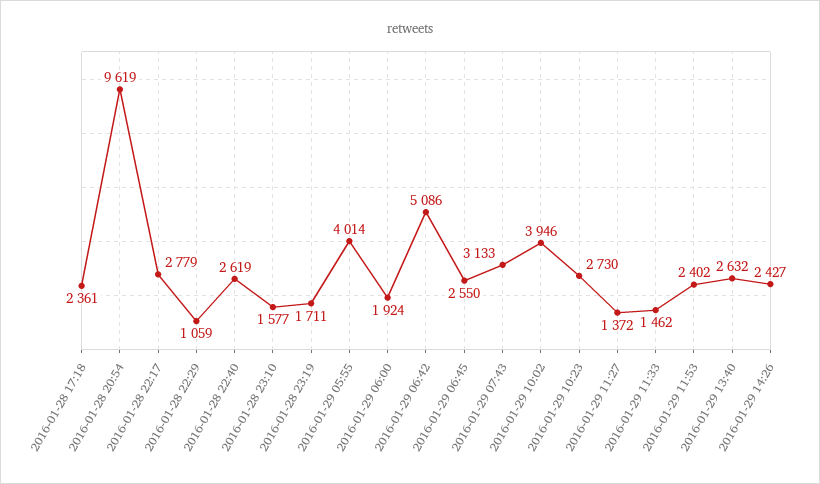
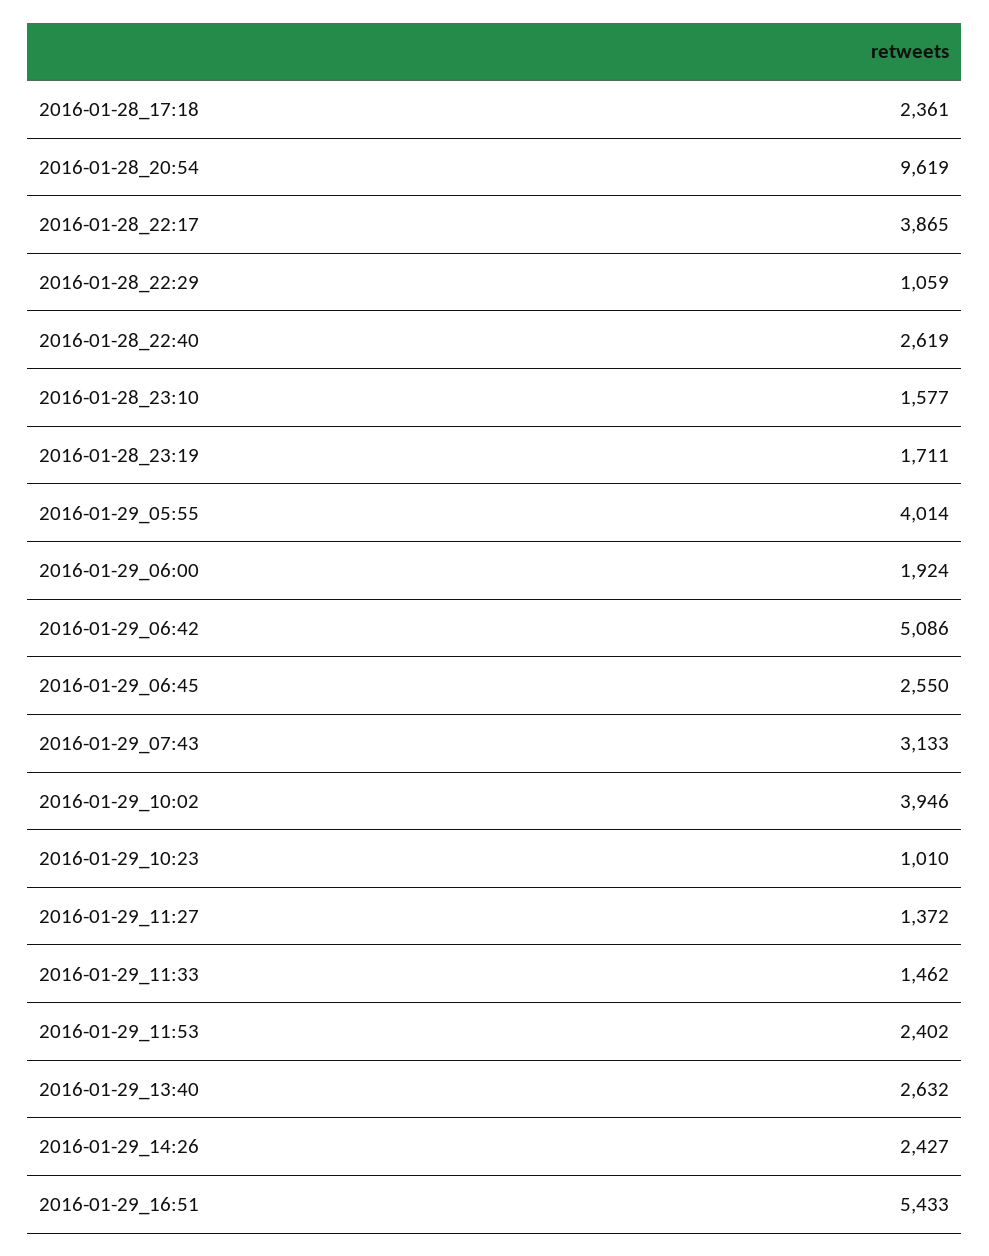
  {
    "2016-01-28 17:18": 2361,
    "2016-01-28 20:54": 9619,
-   "2016-01-28 22:17": 2779,
+   "2016-01-28 22:17": 3865,
    "2016-01-28 22:29": 1059,
    "2016-01-28 22:40": 2619,
    "2016-01-28 23:10": 1577,
    "2016-01-28 23:19": 1711,
    "2016-01-29 05:55": 4014,
    "2016-01-29 06:00": 1924,
    "2016-01-29 06:42": 5086,
    "2016-01-29 06:45": 2550,
    "2016-01-29 07:43": 3133,
    "2016-01-29 10:02": 3946,
-   "2016-01-29 10:23": 2730,
+   "2016-01-29 10:23": 1010,
    "2016-01-29 11:27": 1372,
    "2016-01-29 11:33": 1462,
    "2016-01-29 11:53": 2402,
    "2016-01-29 13:40": 2632,
-   "2016-01-29 14:26": 2427
+   "2016-01-29 14:26": 2427,
+   "2016-01-29_16:51": 5433
  }

